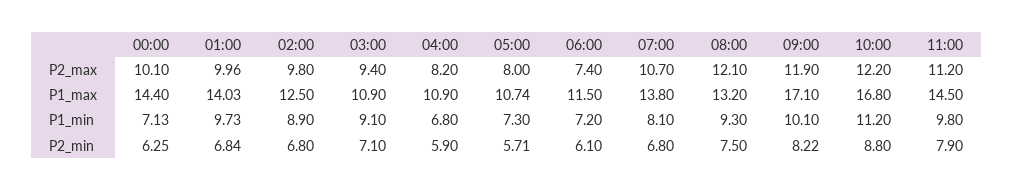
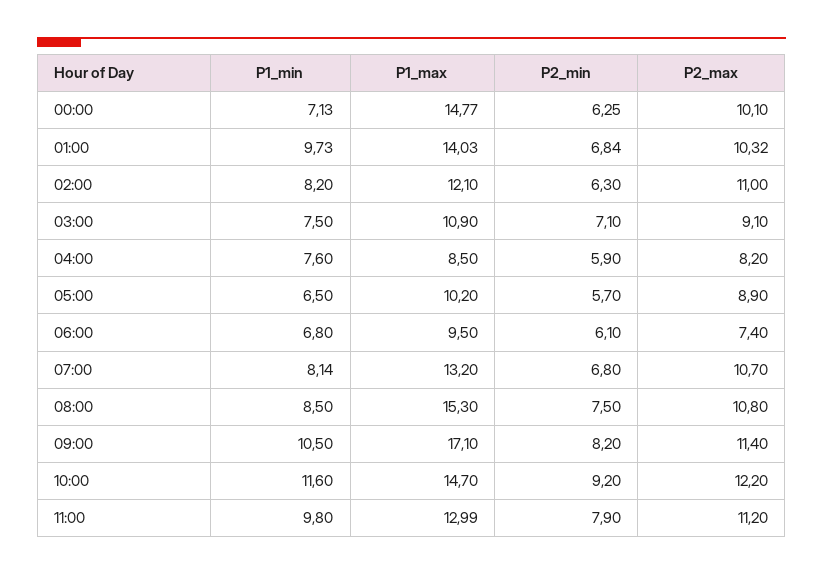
  {
    "00:00": {
      "P2_max": 10.1,
-     "P1_max": 14.4,
+     "P1_max": 14.77,
      "P1_min": 7.13,
      "P2_min": 6.25
    },
    "01:00": {
-     "P2_max": 9.96,
+     "P2_max": 10.32,
      "P1_max": 14.03,
      "P1_min": 9.73,
      "P2_min": 6.84
    },
    "02:00": {
-     "P2_max": 9.8,
+     "P2_max": 11,
-     "P1_max": 12.5,
+     "P1_max": 12.1,
-     "P1_min": 8.9,
+     "P1_min": 8.2,
-     "P2_min": 6.8
+     "P2_min": 6.3
    },
    "03:00": {
-     "P2_max": 9.4,
+     "P2_max": 9.1,
      "P1_max": 10.9,
-     "P1_min": 9.1,
+     "P1_min": 7.5,
      "P2_min": 7.1
    },
    "04:00": {
      "P2_max": 8.2,
-     "P1_max": 10.9,
+     "P1_max": 8.5,
-     "P1_min": 6.8,
+     "P1_min": 7.6,
      "P2_min": 5.9
    },
    "05:00": {
-     "P2_max": 8,
+     "P2_max": 8.9,
-     "P1_max": 10.74,
+     "P1_max": 10.2,
-     "P1_min": 7.3,
+     "P1_min": 6.5,
-     "P2_min": 5.71
+     "P2_min": 5.7
    },
    "06:00": {
      "P2_max": 7.4,
-     "P1_max": 11.5,
+     "P1_max": 9.5,
-     "P1_min": 7.2,
+     "P1_min": 6.8,
      "P2_min": 6.1
    },
    "07:00": {
      "P2_max": 10.7,
-     "P1_max": 13.8,
+     "P1_max": 13.2,
-     "P1_min": 8.1,
+     "P1_min": 8.14,
      "P2_min": 6.8
    },
    "08:00": {
-     "P2_max": 12.1,
+     "P2_max": 10.8,
-     "P1_max": 13.2,
+     "P1_max": 15.3,
-     "P1_min": 9.3,
+     "P1_min": 8.5,
      "P2_min": 7.5
    },
    "09:00": {
-     "P2_max": 11.9,
+     "P2_max": 11.4,
      "P1_max": 17.1,
-     "P1_min": 10.1,
+     "P1_min": 10.5,
-     "P2_min": 8.22
+     "P2_min": 8.2
    },
    "10:00": {
      "P2_max": 12.2,
-     "P1_max": 16.8,
+     "P1_max": 14.7,
-     "P1_min": 11.2,
+     "P1_min": 11.6,
-     "P2_min": 8.8
+     "P2_min": 9.2
    },
    "11:00": {
      "P2_max": 11.2,
-     "P1_max": 14.5,
+     "P1_max": 12.99,
      "P1_min": 9.8,
      "P2_min": 7.9
    }
  }

